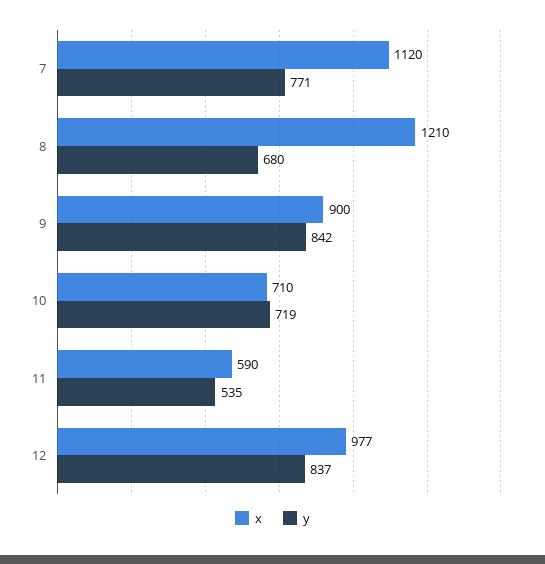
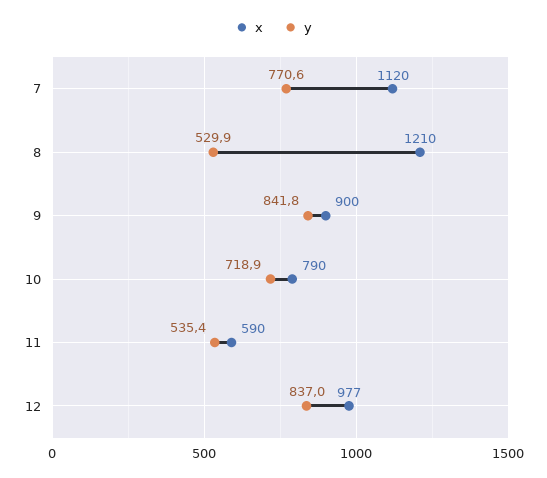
  {
    "x": {
      "7": 1120,
      "8": 1210,
      "9": 900,
-     "10": 710,
+     "10": 790,
      "11": 590,
      "12": 977
    },
    "y": {
      "7": 770.6,
-     "8": 680,
+     "8": 529.9,
      "9": 841.8,
      "10": 718.9,
      "11": 535.4,
      "12": 837
    }
  }

